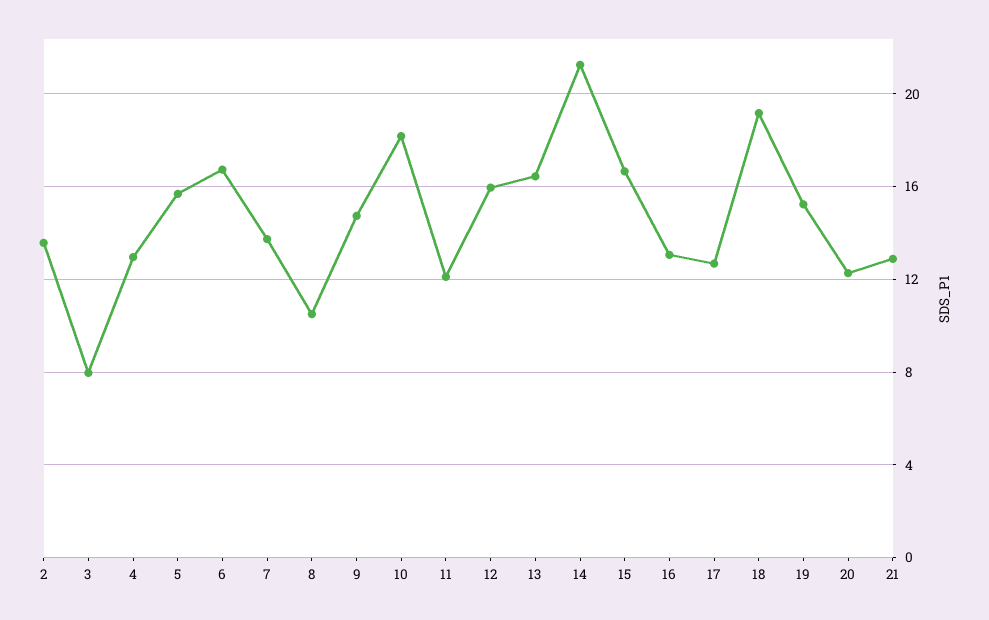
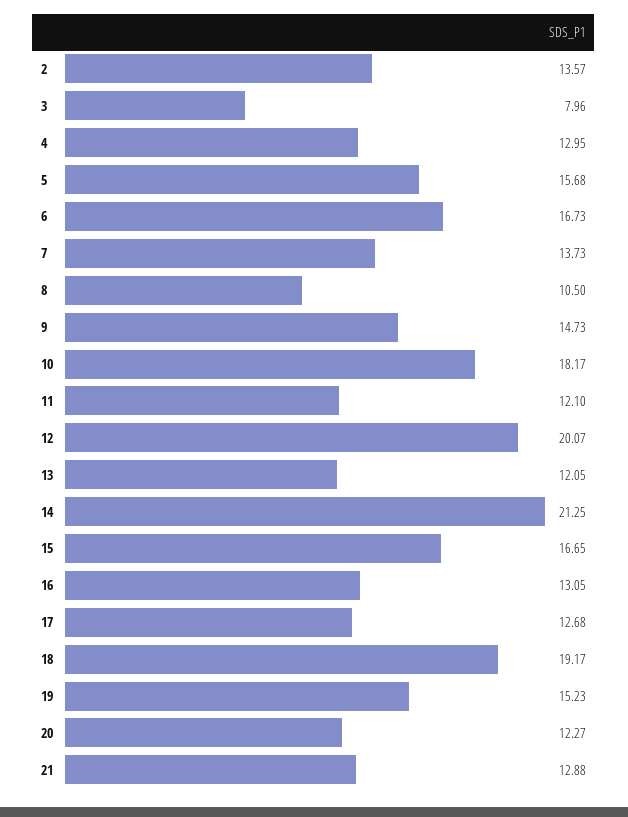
  {
    "2": 13.57,
    "3": 7.96,
    "4": 12.95,
    "5": 15.68,
    "6": 16.73,
    "7": 13.73,
    "8": 10.5,
    "9": 14.73,
    "10": 18.17,
    "11": 12.1,
-   "12": 16,
+   "12": 20.07,
-   "13": 16.5,
+   "13": 12.05,
    "14": 21.25,
    "15": 16.65,
    "16": 13.05,
    "17": 12.68,
    "18": 19.17,
    "19": 15.23,
    "20": 12.27,
    "21": 12.88
  }

